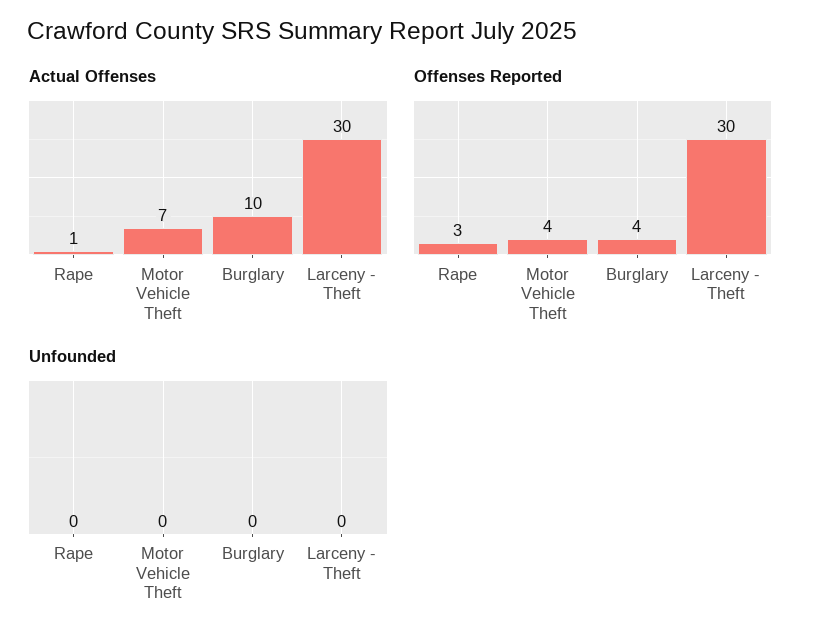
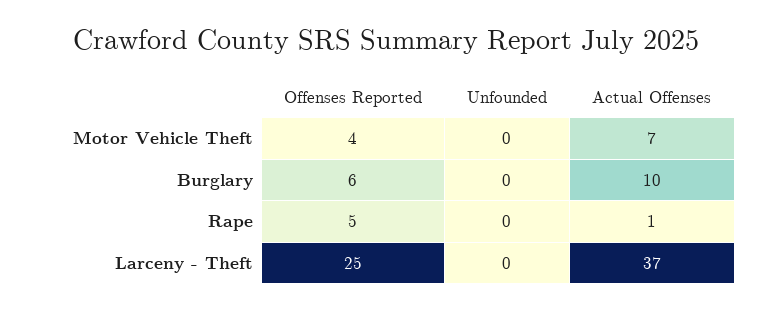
  {
    "Actual Offenses": {
      "Rape": 1,
      "Motor Vehicle Theft": 7,
      "Burglary": 10,
-     "Larceny - Theft": 30
+     "Larceny - Theft": 37
    },
    "Offenses Reported": {
-     "Rape": 3,
+     "Rape": 5,
      "Motor Vehicle Theft": 4,
-     "Burglary": 4,
+     "Burglary": 6,
-     "Larceny - Theft": 30
+     "Larceny - Theft": 25
    },
    "Unfounded": {
      "Rape": 0,
      "Motor Vehicle Theft": 0,
      "Burglary": 0,
      "Larceny - Theft": 0
    }
  }

